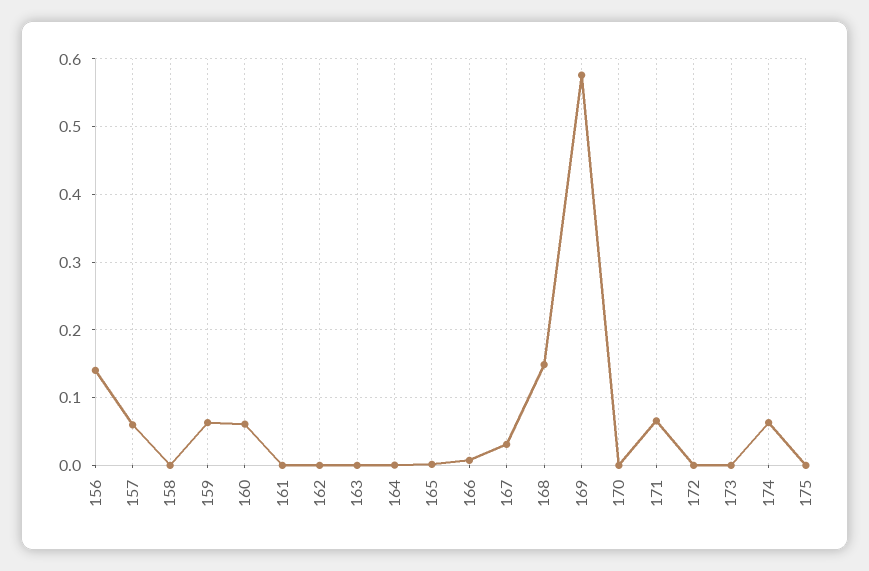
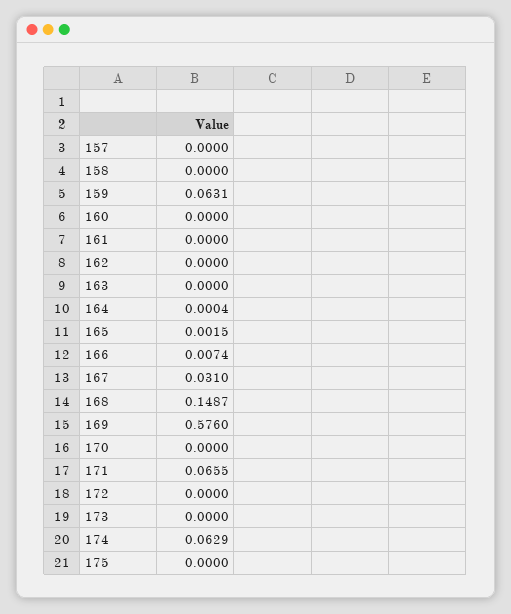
  {
-   "156": 0.14,
-   "157": 0.06,
+   "157": 0,
    "158": 0,
    "159": 0.0631,
-   "160": 0.06,
+   "160": 0,
    "161": 0,
    "162": 0,
    "163": 0,
    "164": 0.0004,
    "165": 0.0015,
    "166": 0.0074,
    "167": 0.031,
    "168": 0.1487,
    "169": 0.576,
    "170": 0,
    "171": 0.0655,
    "172": 0,
    "173": 0,
    "174": 0.0629,
    "175": 0
  }

